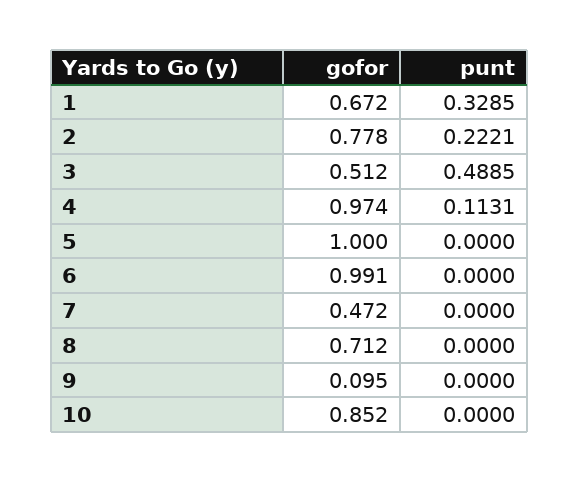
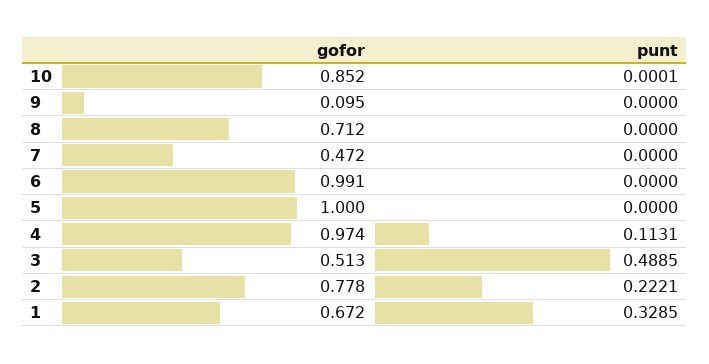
  {
    "gofor": {
      "1": 0.672,
      "2": 0.778,
-     "3": 0.512,
+     "3": 0.513,
      "4": 0.974,
      "5": 1,
      "6": 0.991,
      "7": 0.472,
      "8": 0.712,
      "9": 0.095,
      "10": 0.852
    },
    "punt": {
      "1": 0.3285,
      "2": 0.2221,
      "3": 0.4885,
      "4": 0.1131,
      "5": 0,
      "6": 0,
      "7": 0,
      "8": 0,
      "9": 0,
-     "10": 0
+     "10": 0.0001
    }
  }

